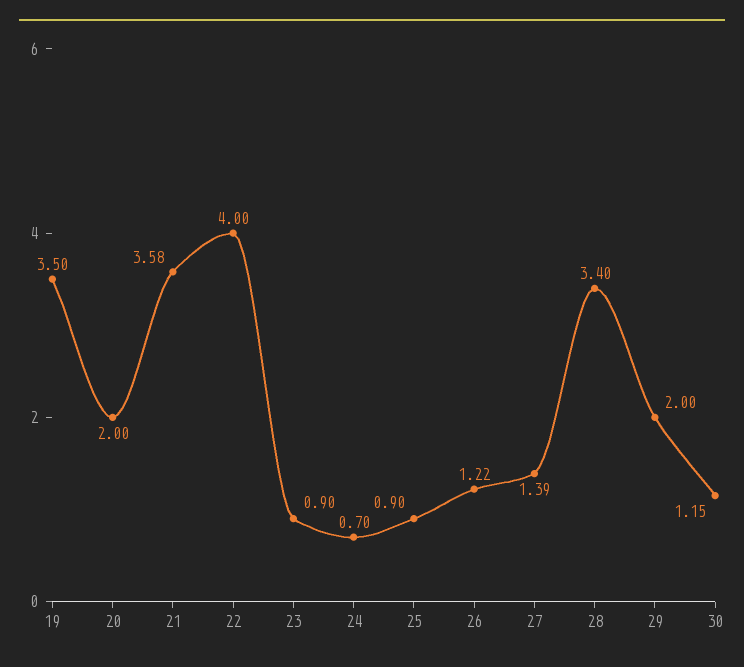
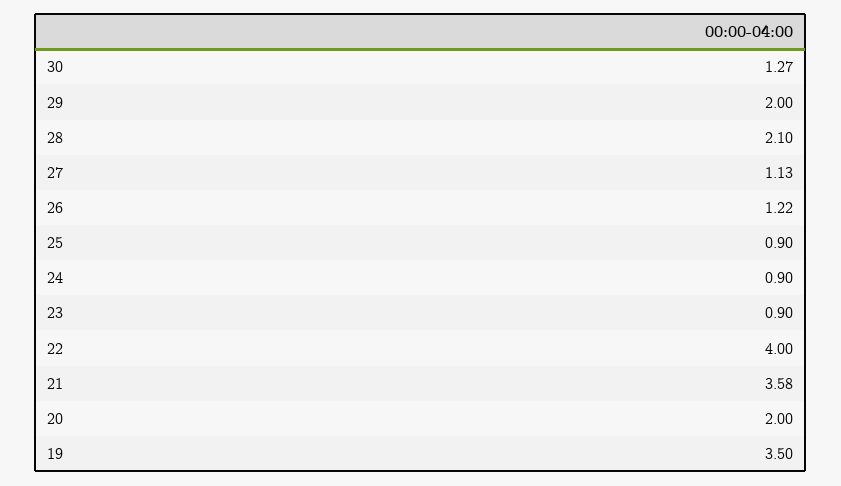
  {
    "19": 3.5,
    "20": 2,
    "21": 3.58,
    "22": 4,
    "23": 0.9,
-   "24": 0.7,
+   "24": 0.9,
    "25": 0.9,
    "26": 1.22,
-   "27": 1.39,
+   "27": 1.13,
-   "28": 3.4,
+   "28": 2.1,
    "29": 2,
-   "30": 1.15
+   "30": 1.27
  }

